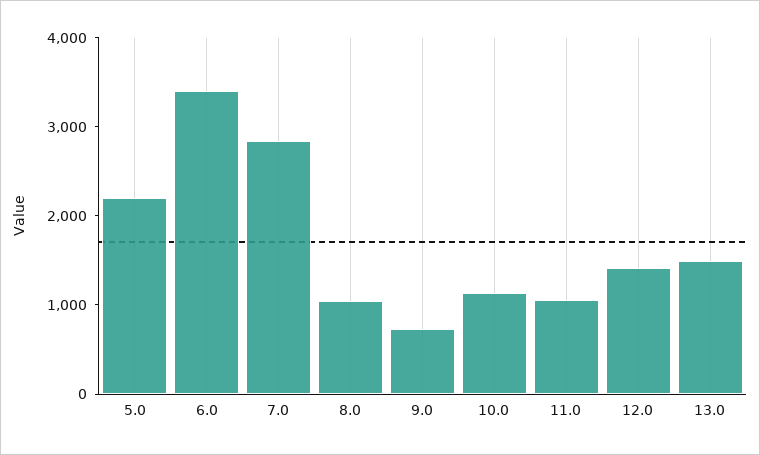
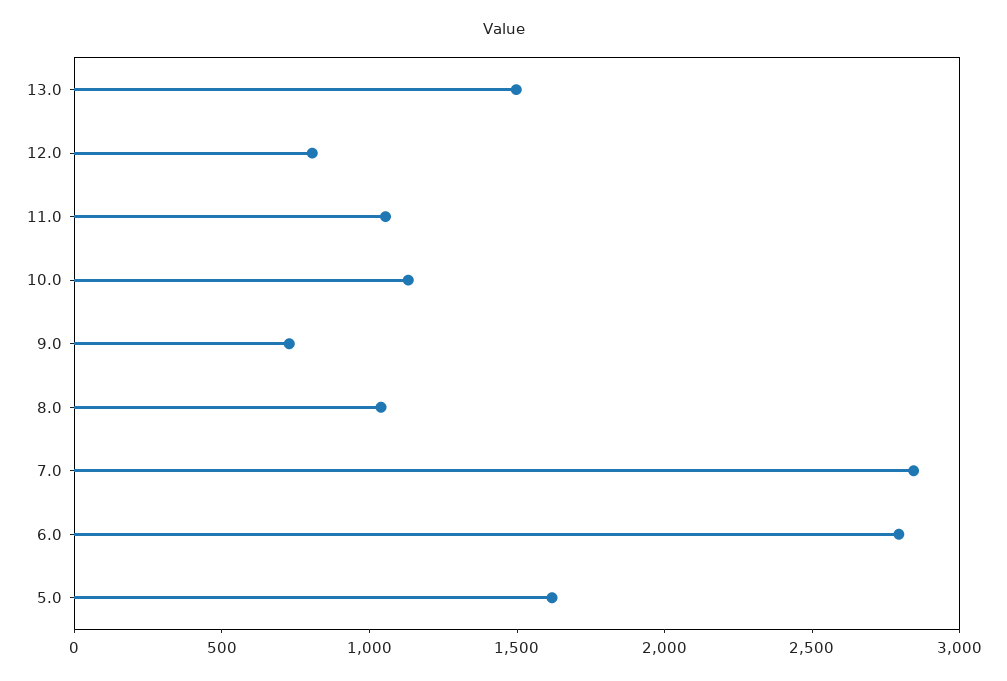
  {
-   "5.0": 2200,
+   "5.0": 1600,
-   "6.0": 3400,
+   "6.0": 2800,
    "7.0": 2800,
    "8.0": 1000,
    "9.0": 700,
    "10.0": 1100,
    "11.0": 1100,
-   "12.0": 1400,
+   "12.0": 800,
    "13.0": 1500
  }

